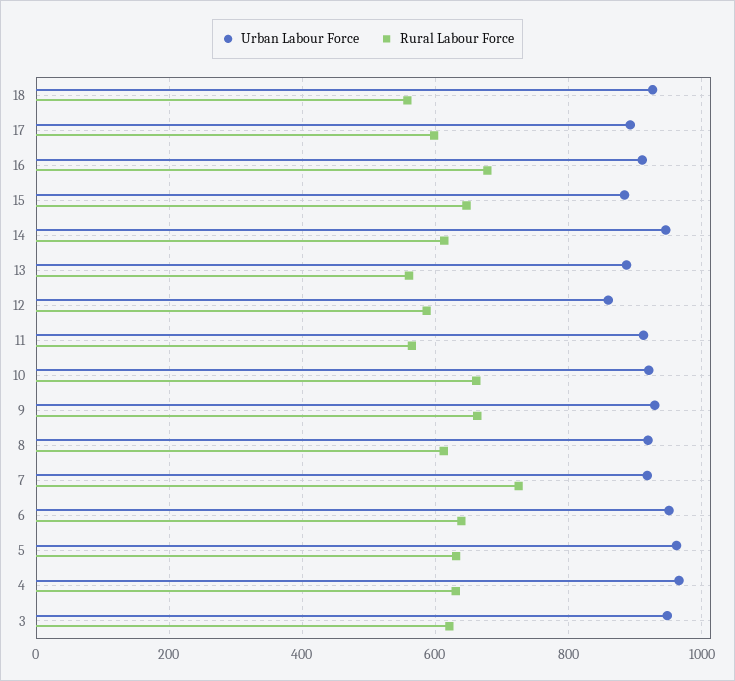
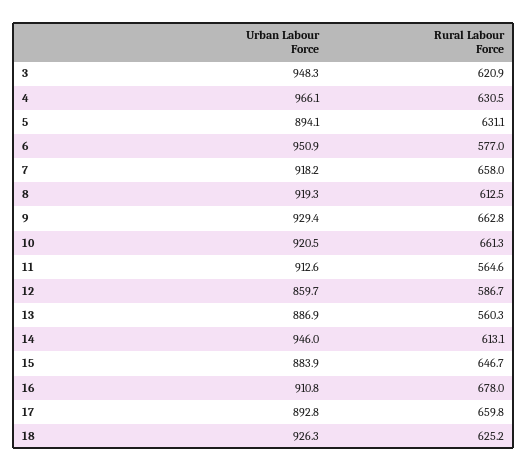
  {
    "Urban Labour Force": {
      "18": 926.3,
      "17": 892.8,
      "16": 910.8,
      "15": 883.9,
      "14": 946,
      "13": 886.9,
      "12": 859.7,
      "11": 912.6,
      "10": 920.5,
      "9": 929.4,
      "8": 919.3,
      "7": 918.2,
      "6": 950.9,
-     "5": 960,
+     "5": 894.1,
      "4": 966.1,
      "3": 948.3
    },
    "Rural Labour Force": {
-     "18": 560,
+     "18": 625.2,
-     "17": 600,
+     "17": 659.8,
      "16": 678,
      "15": 646.7,
      "14": 613.1,
      "13": 560.3,
      "12": 586.7,
      "11": 564.6,
      "10": 661.3,
      "9": 662.8,
      "8": 612.5,
-     "7": 720,
+     "7": 658,
-     "6": 640,
+     "6": 577,
      "5": 631.1,
      "4": 630.5,
      "3": 620.9
    }
  }

